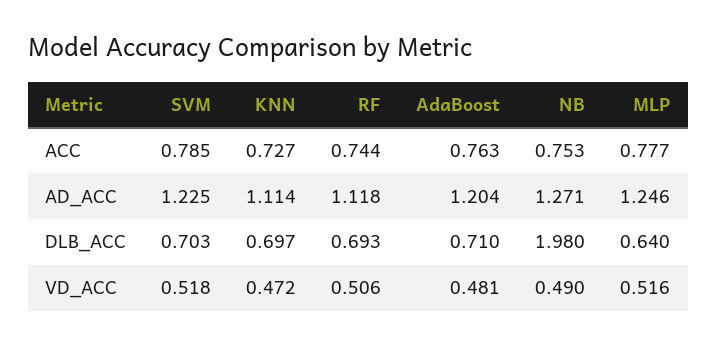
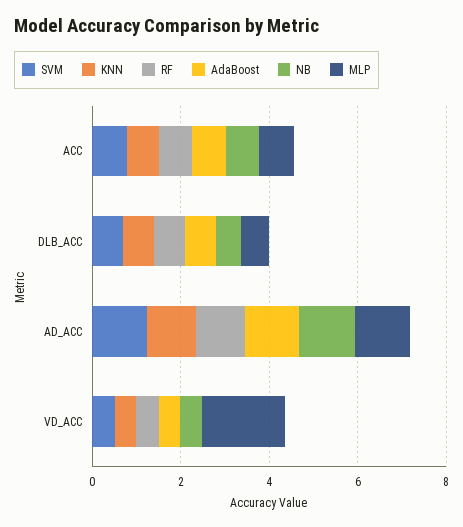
  {
    "SVM": {
      "ACC": 0.785,
      "AD_ACC": 1.225,
      "DLB_ACC": 0.703,
      "VD_ACC": 0.518
    },
    "KNN": {
      "ACC": 0.727,
      "AD_ACC": 1.114,
      "DLB_ACC": 0.697,
      "VD_ACC": 0.472
    },
    "RF": {
      "ACC": 0.744,
      "AD_ACC": 1.118,
      "DLB_ACC": 0.693,
      "VD_ACC": 0.506
    },
    "AdaBoost": {
      "ACC": 0.763,
      "AD_ACC": 1.204,
      "DLB_ACC": 0.71,
      "VD_ACC": 0.481
    },
    "NB": {
      "ACC": 0.753,
      "AD_ACC": 1.271,
-     "DLB_ACC": 1.98,
+     "DLB_ACC": 0.5,
      "VD_ACC": 0.49
    },
    "MLP": {
      "ACC": 0.777,
      "AD_ACC": 1.246,
      "DLB_ACC": 0.64,
-     "VD_ACC": 0.516
+     "VD_ACC": 2
    }
  }

